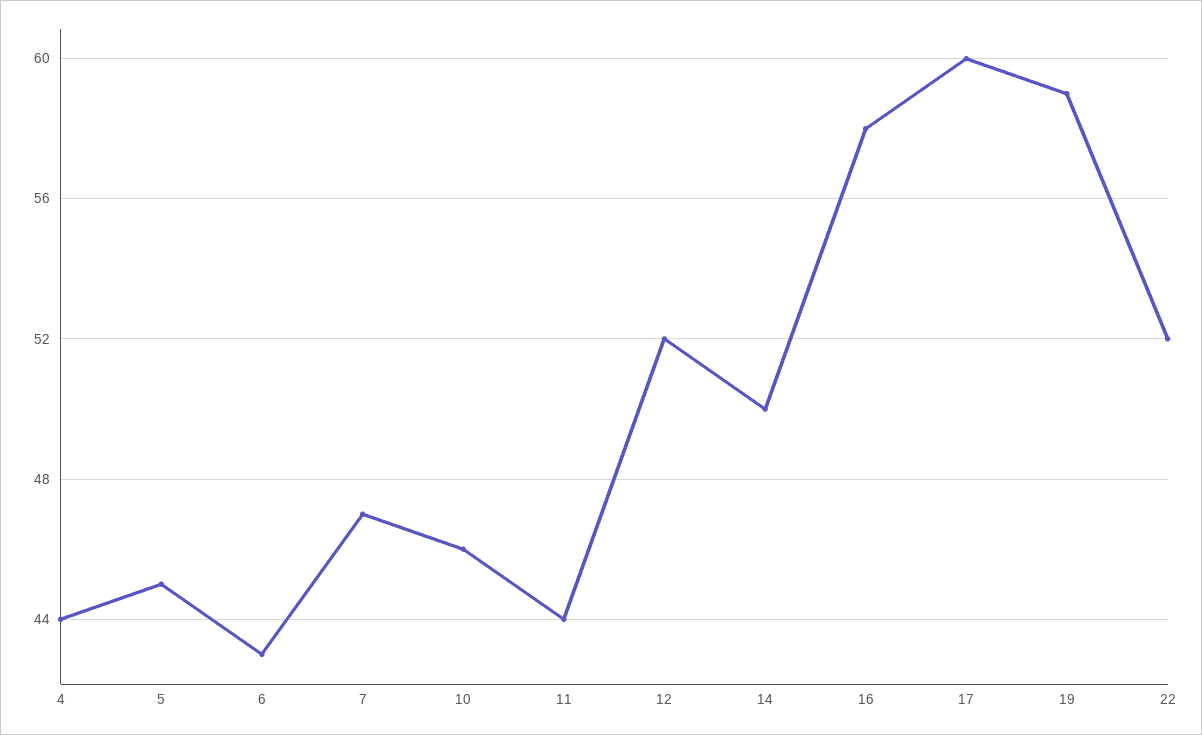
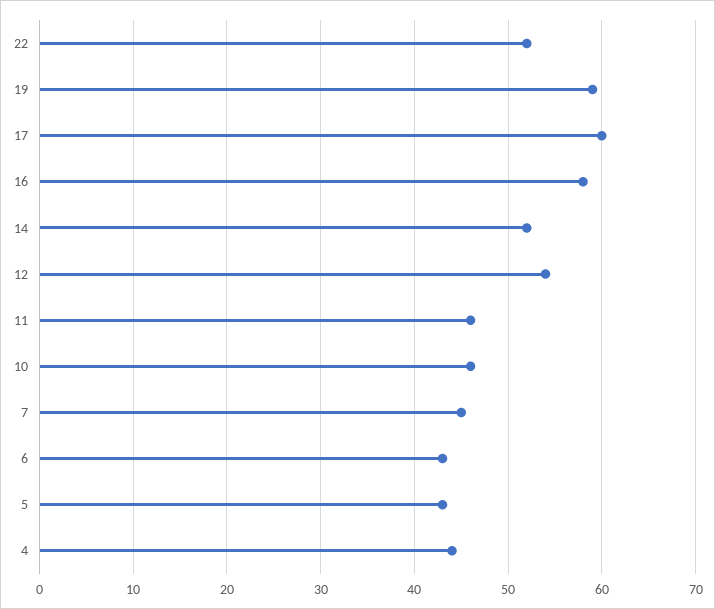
  {
    "4": 44,
-   "5": 45,
+   "5": 43,
    "6": 43,
-   "7": 47,
+   "7": 45,
    "10": 46,
-   "11": 44,
+   "11": 46,
-   "12": 52,
+   "12": 54,
-   "14": 50,
+   "14": 52,
    "16": 58,
    "17": 60,
    "19": 59,
    "22": 52
  }

